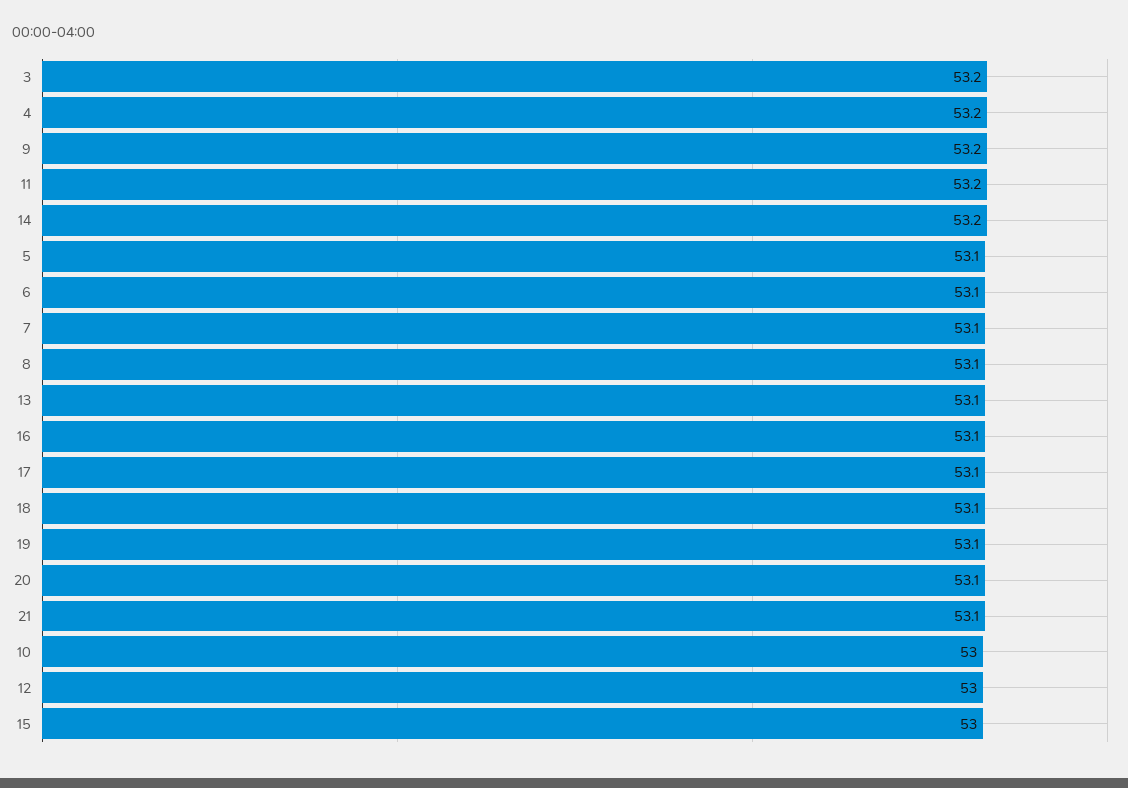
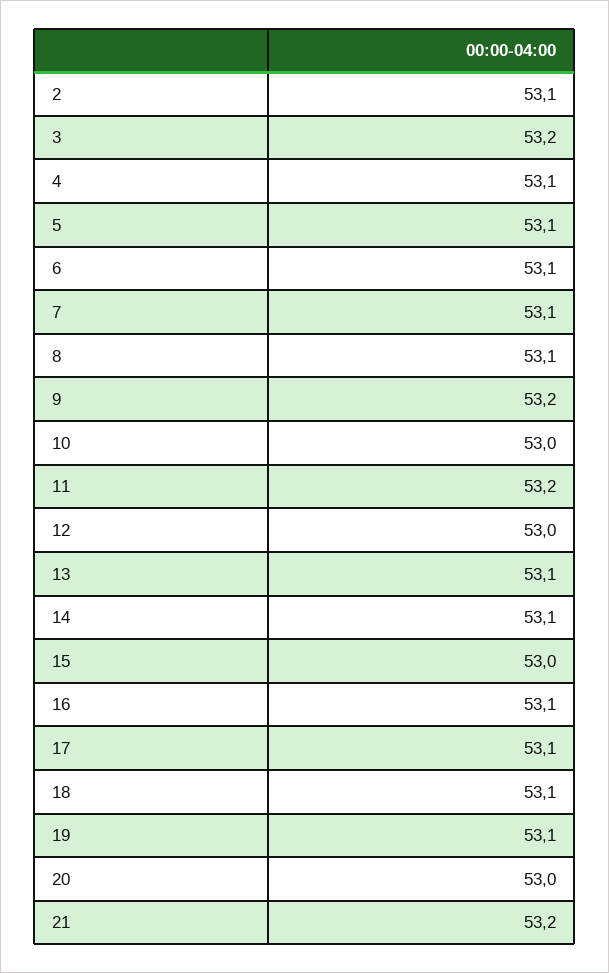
  {
    "3": 53.2,
-   "4": 53.2,
+   "4": 53.1,
    "9": 53.2,
    "11": 53.2,
-   "14": 53.2,
+   "14": 53.1,
    "5": 53.1,
    "6": 53.1,
    "7": 53.1,
    "8": 53.1,
    "13": 53.1,
    "16": 53.1,
    "17": 53.1,
    "18": 53.1,
    "19": 53.1,
-   "20": 53.1,
+   "20": 53,
-   "21": 53.1,
+   "21": 53.2,
    "10": 53,
    "12": 53,
-   "15": 53
+   "15": 53,
+   "2": 53.1
  }

